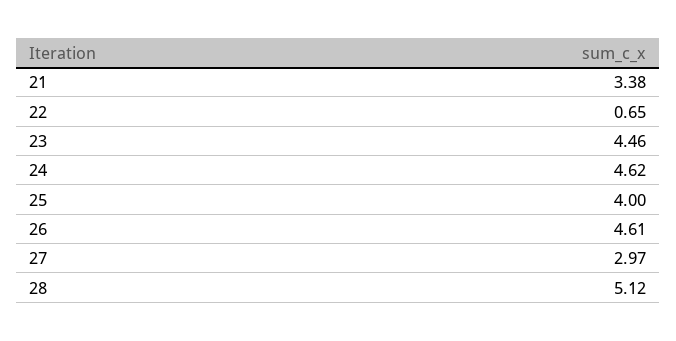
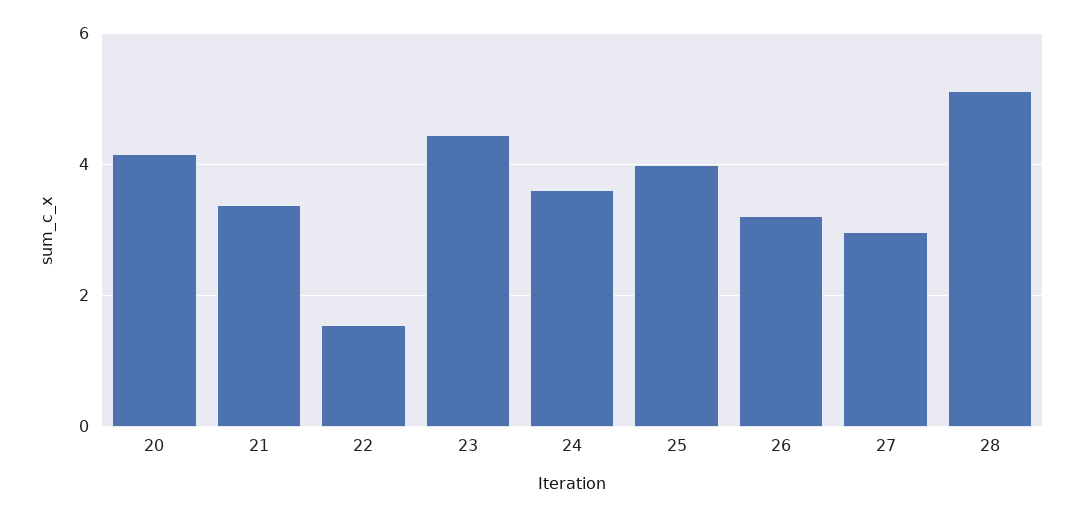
  {
    "21": 3.38,
-   "22": 0.65,
+   "22": 1.6,
    "23": 4.46,
-   "24": 4.62,
+   "24": 3.6,
    "25": 4,
-   "26": 4.61,
+   "26": 3.2,
    "27": 2.97,
-   "28": 5.12
+   "28": 5.12,
+   "20": 4.2
  }

